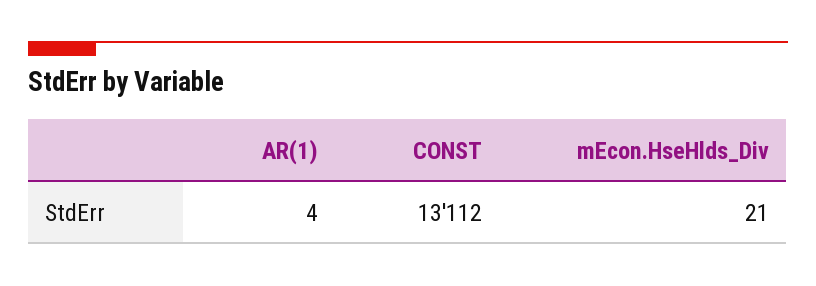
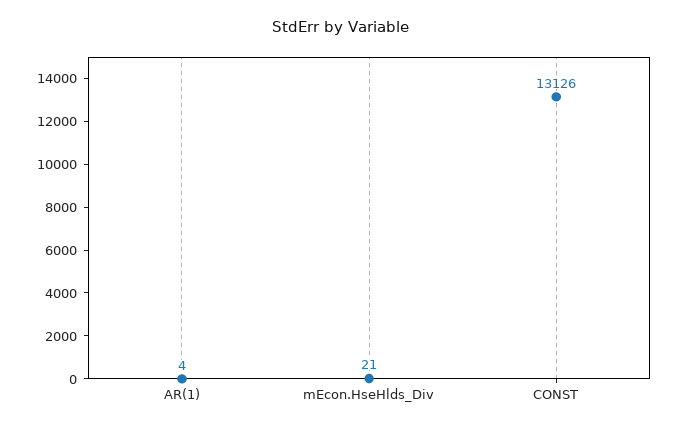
  {
    "AR(1)": 4,
-   "CONST": 13112,
+   "CONST": 13126,
    "mEcon.HseHlds_Div": 21
  }

